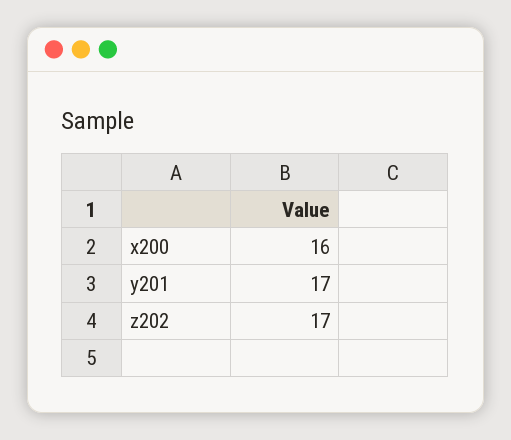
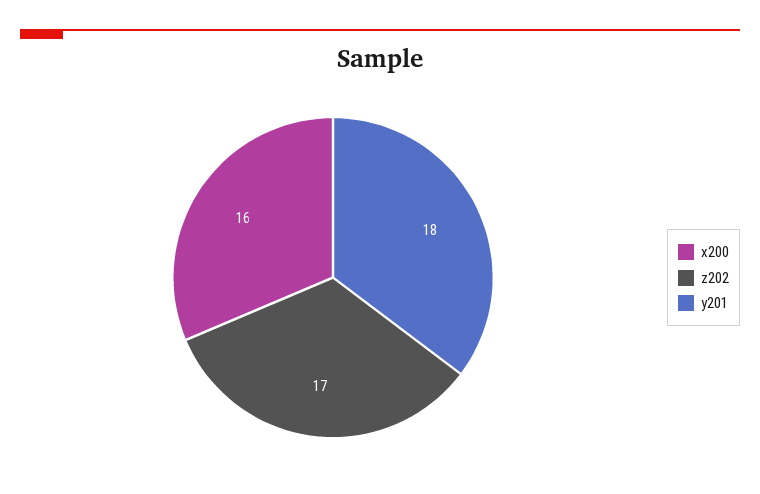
  {
    "x200": 16,
-   "y201": 17,
+   "y201": 18,
    "z202": 17
  }

